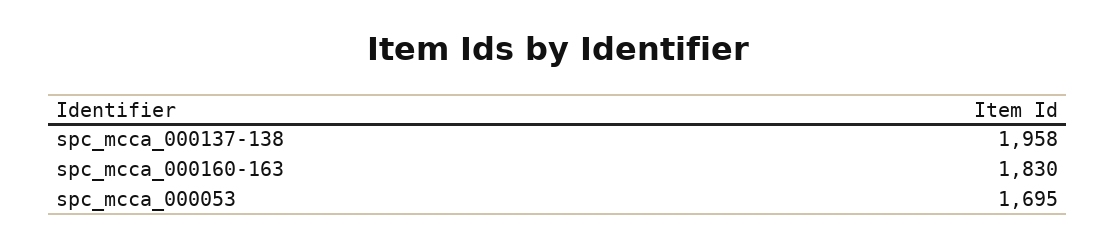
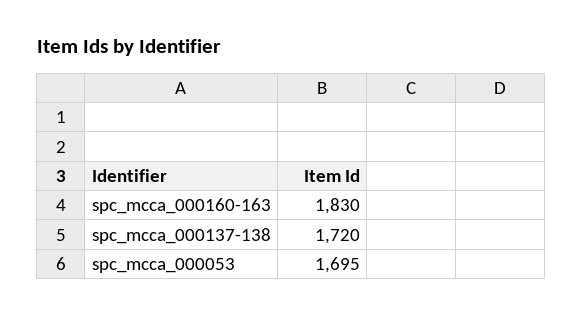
  {
-   "spc_mcca_000137-138": 1958,
+   "spc_mcca_000137-138": 1720,
    "spc_mcca_000160-163": 1830,
    "spc_mcca_000053": 1695
  }

